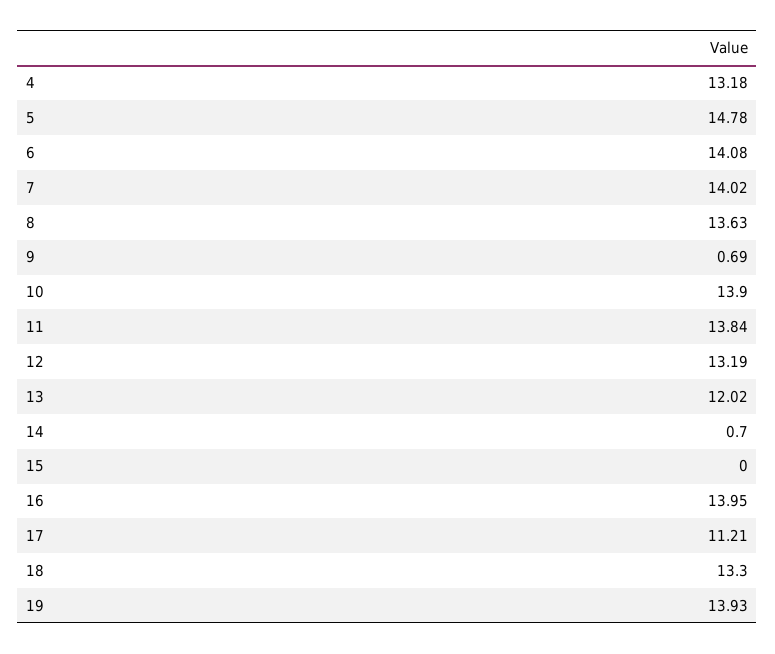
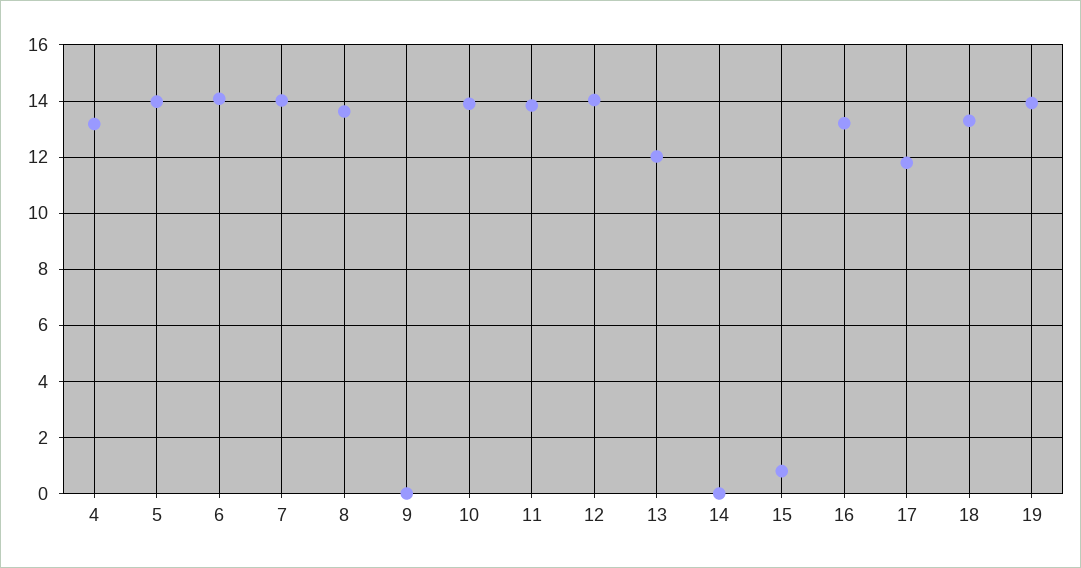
  {
    "4": 13.18,
-   "5": 14.78,
+   "5": 14,
    "6": 14.08,
    "7": 14.02,
    "8": 13.63,
-   "9": 0.69,
+   "9": 0,
    "10": 13.9,
    "11": 13.84,
-   "12": 13.19,
+   "12": 14,
    "13": 12.02,
-   "14": 0.7,
+   "14": 0,
-   "15": 0,
+   "15": 0.75,
-   "16": 13.95,
+   "16": 13.25,
-   "17": 11.21,
+   "17": 11.75,
    "18": 13.3,
    "19": 13.93
  }

